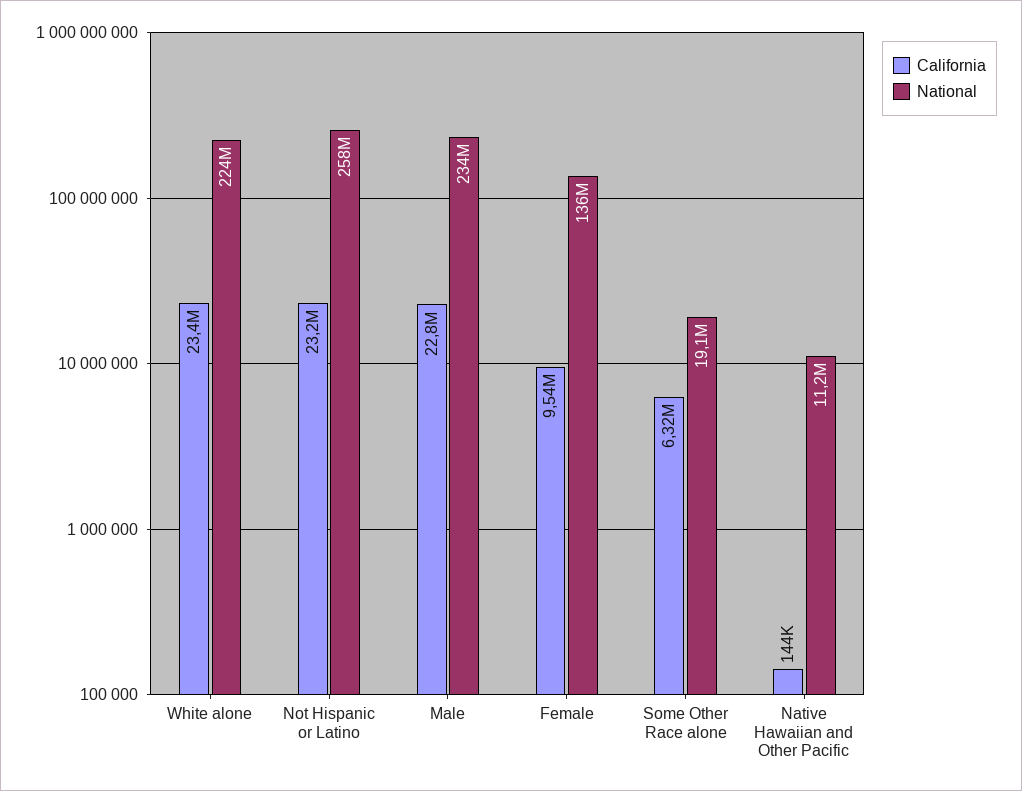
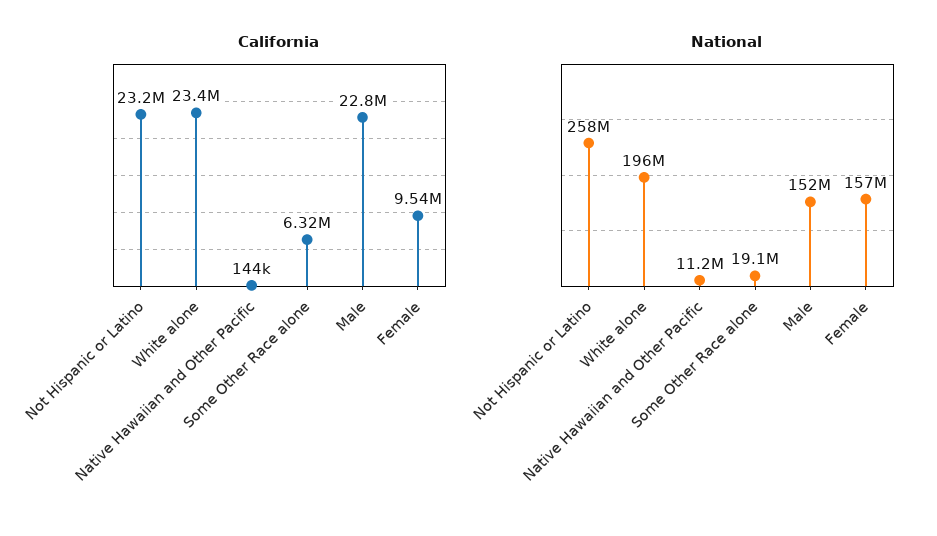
  {
    "California": {
      "White alone": 23400000,
      "Not Hispanic or Latino": 23200000,
      "Male": 22800000,
      "Female": 9540000,
      "Some Other Race alone": 6320000,
      "Native Hawaiian and Other Pacific": 144000
    },
    "National": {
-     "White alone": 224000000,
+     "White alone": 196000000,
      "Not Hispanic or Latino": 258000000,
-     "Male": 234000000,
+     "Male": 152000000,
-     "Female": 136000000,
+     "Female": 157000000,
      "Some Other Race alone": 19100000,
      "Native Hawaiian and Other Pacific": 11200000
    }
  }

